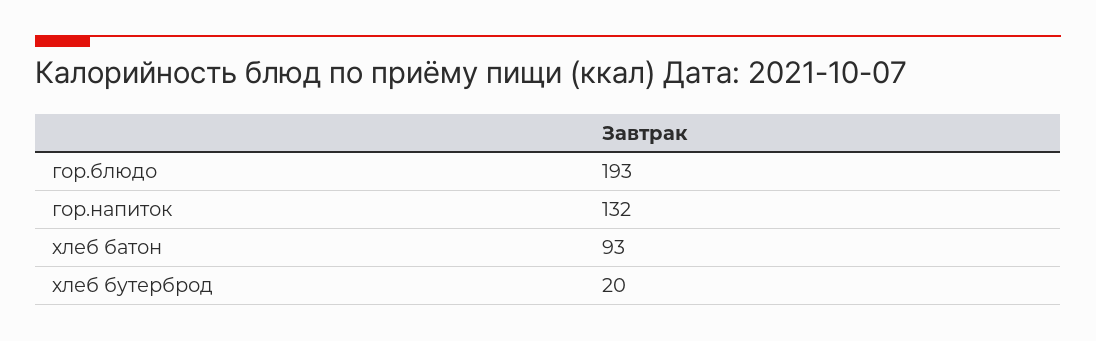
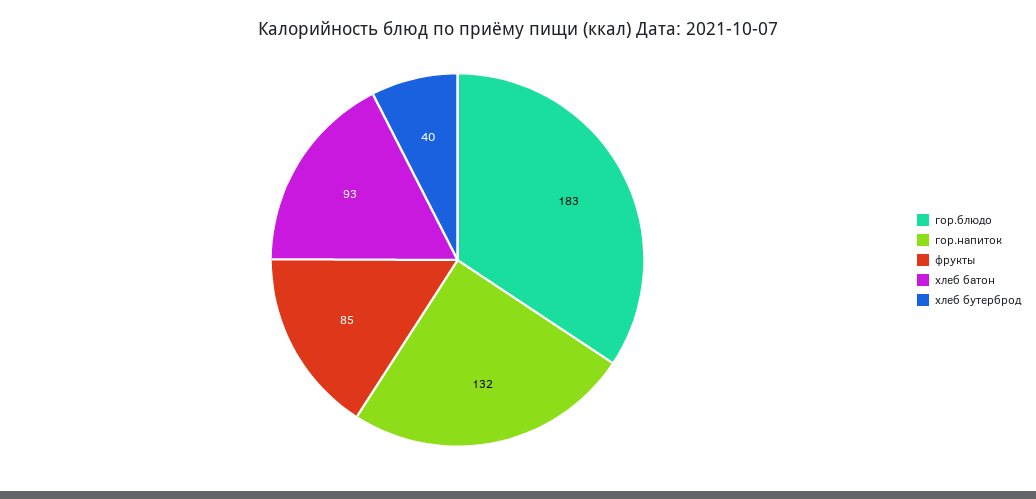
  {
-   "гор.блюдо": 193,
+   "гор.блюдо": 183,
    "гор.напиток": 132,
    "хлеб батон": 93,
-   "хлеб бутерброд": 20
+   "хлеб бутерброд": 40,
+   "фрукты": 85
  }

